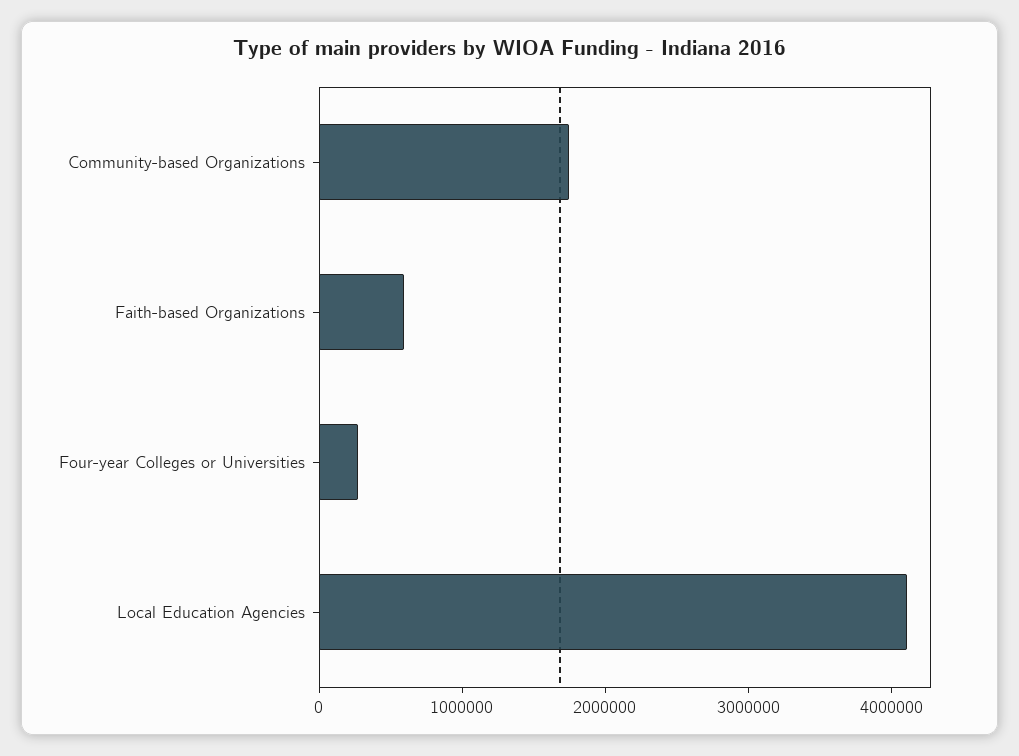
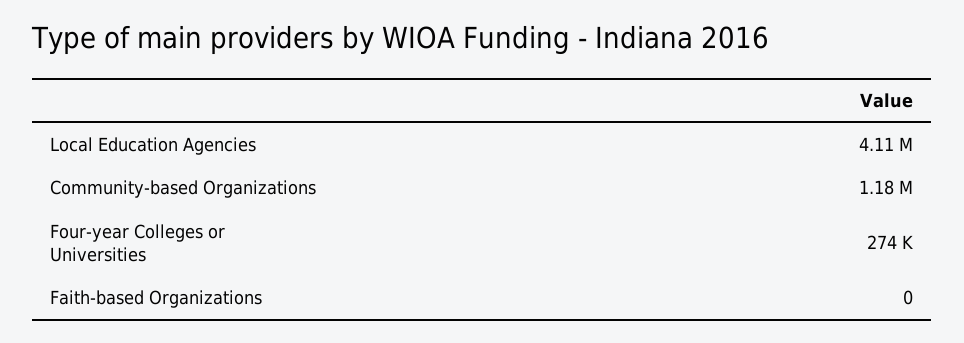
  {
-   "Community-based Organizations": 1800000,
+   "Community-based Organizations": 1180000,
-   "Faith-based Organizations": 600000,
+   "Faith-based Organizations": 0,
    "Four-year Colleges or Universities": 274000,
    "Local Education Agencies": 4110000
  }

